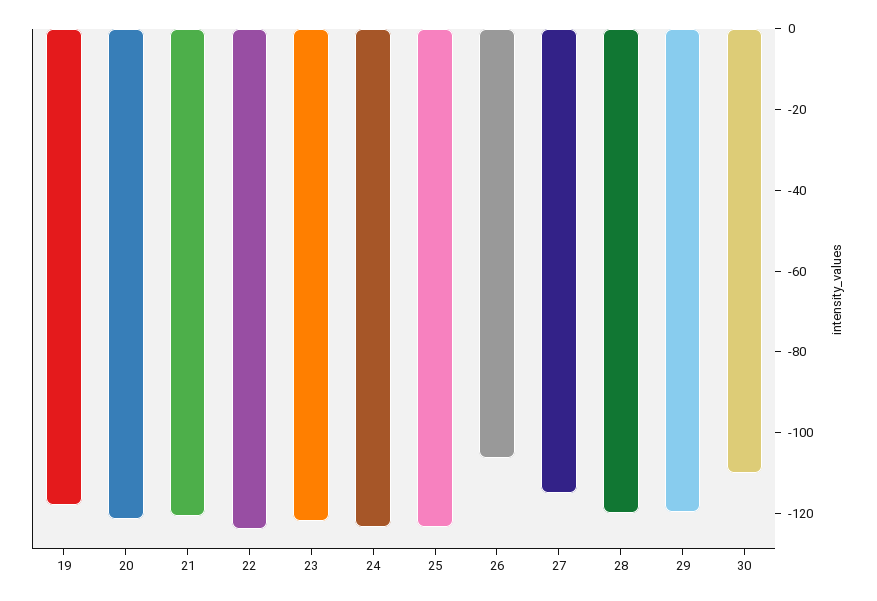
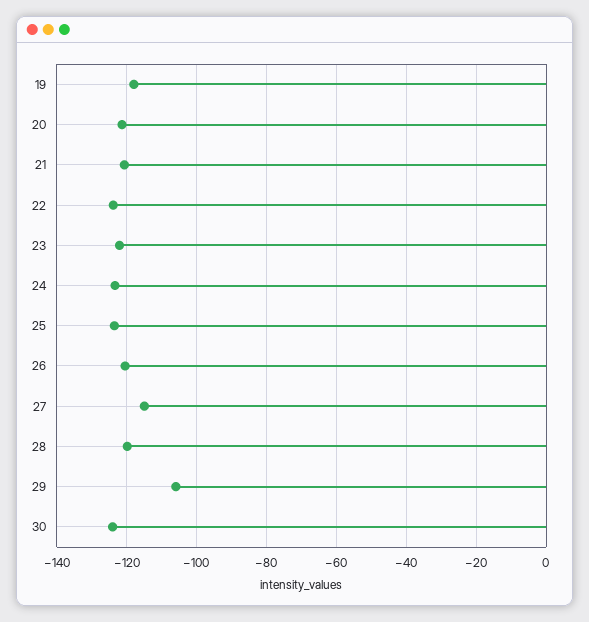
  {
    "19": -118,
    "20": -122,
    "21": -120,
    "22": -124,
    "23": -122,
    "24": -124,
    "25": -124,
-   "26": -105,
+   "26": -120,
    "27": -114,
    "28": -120,
-   "29": -120,
+   "29": -106,
-   "30": -110
+   "30": -124
  }

